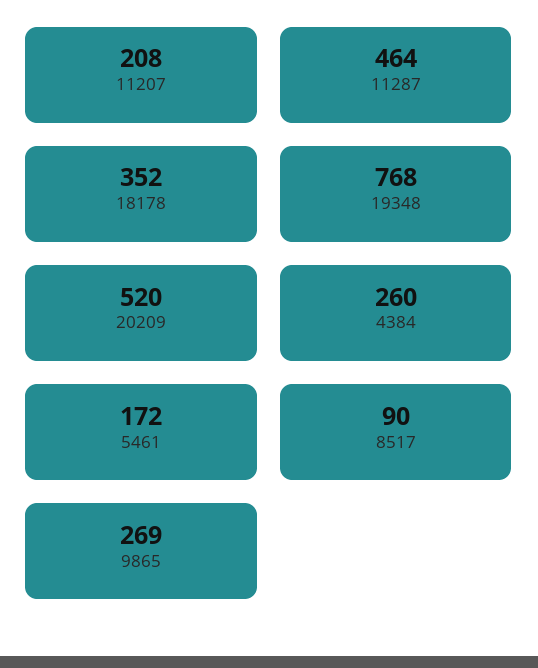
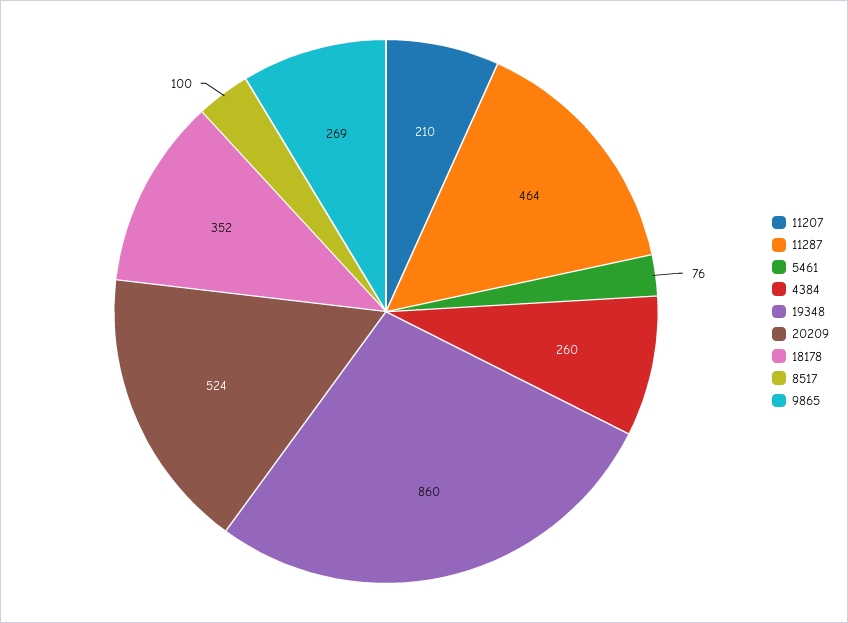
  {
-   "11207": 208,
+   "11207": 210,
    "11287": 464,
    "18178": 352,
-   "19348": 768,
+   "19348": 860,
-   "20209": 520,
+   "20209": 524,
    "4384": 260,
-   "5461": 172,
+   "5461": 76,
-   "8517": 90,
+   "8517": 100,
    "9865": 269
  }

